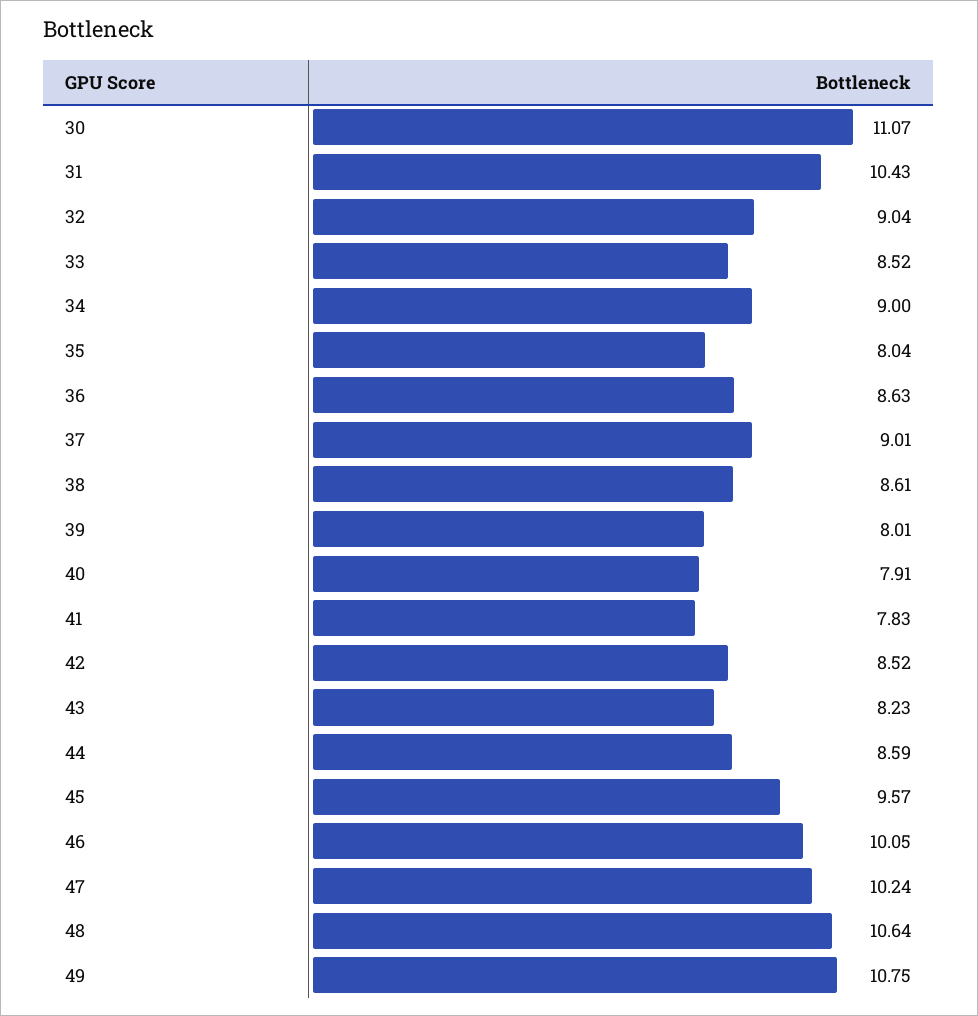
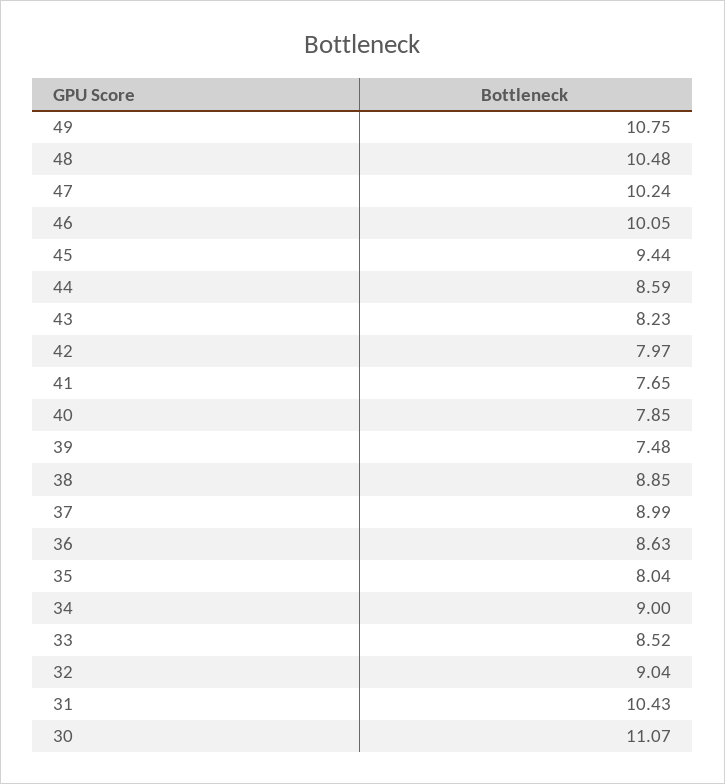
  {
    "30": 11.07,
    "31": 10.43,
    "32": 9.04,
    "33": 8.52,
    "34": 9,
    "35": 8.04,
    "36": 8.63,
-   "37": 9.01,
+   "37": 8.99,
-   "38": 8.61,
+   "38": 8.85,
-   "39": 8.01,
+   "39": 7.48,
-   "40": 7.91,
+   "40": 7.85,
-   "41": 7.83,
+   "41": 7.65,
-   "42": 8.52,
+   "42": 7.97,
    "43": 8.23,
    "44": 8.59,
-   "45": 9.57,
+   "45": 9.44,
    "46": 10.05,
    "47": 10.24,
-   "48": 10.64,
+   "48": 10.48,
    "49": 10.75
  }

